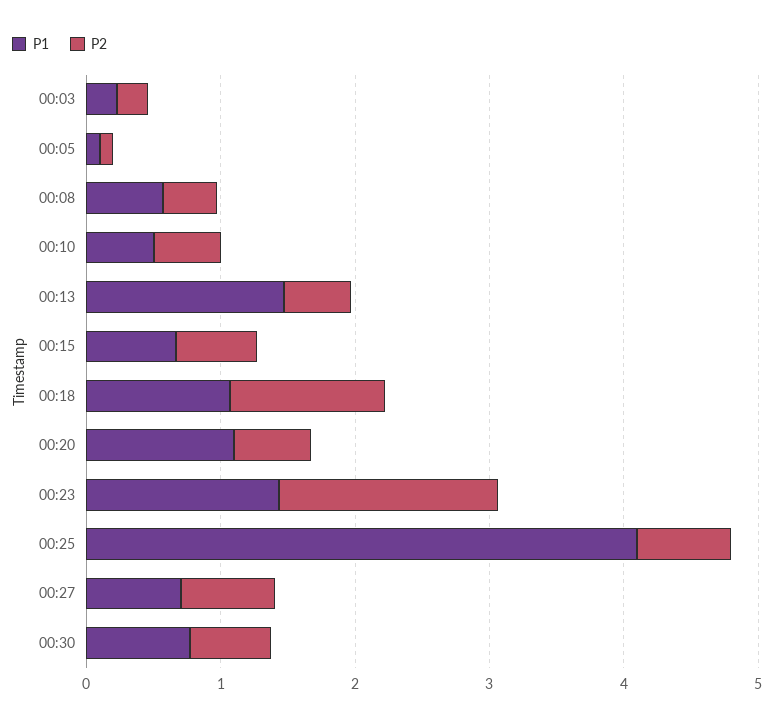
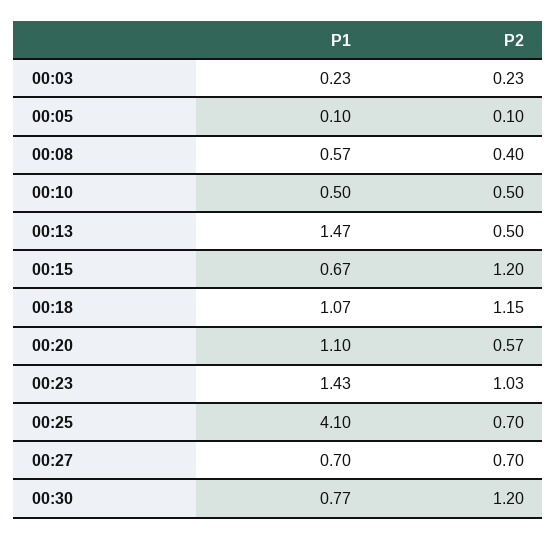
  {
    "P1": {
      "00:03": 0.23,
      "00:05": 0.1,
      "00:08": 0.57,
      "00:10": 0.5,
      "00:13": 1.47,
      "00:15": 0.67,
      "00:18": 1.07,
      "00:20": 1.1,
      "00:23": 1.43,
      "00:25": 4.1,
      "00:27": 0.7,
      "00:30": 0.77
    },
    "P2": {
      "00:03": 0.23,
      "00:05": 0.1,
      "00:08": 0.4,
      "00:10": 0.5,
      "00:13": 0.5,
-     "00:15": 0.6,
+     "00:15": 1.2,
      "00:18": 1.15,
      "00:20": 0.57,
-     "00:23": 1.6,
+     "00:23": 1.03,
      "00:25": 0.7,
      "00:27": 0.7,
-     "00:30": 0.6
+     "00:30": 1.2
    }
  }

